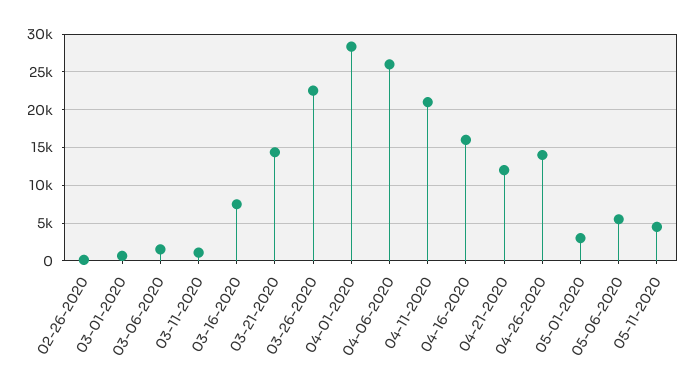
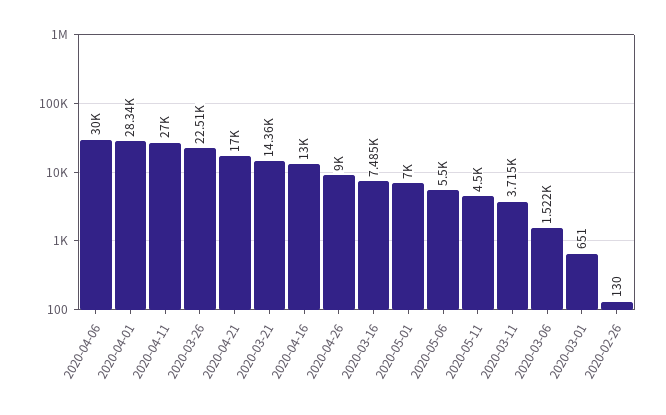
  {
    "02-26-2020": 130,
    "03-01-2020": 651,
    "03-06-2020": 1522,
-   "03-11-2020": 1000,
+   "03-11-2020": 3715,
    "03-16-2020": 7485,
    "03-21-2020": 14360,
    "03-26-2020": 22510,
    "04-01-2020": 28340,
-   "04-06-2020": 26000,
+   "04-06-2020": 30000,
-   "04-11-2020": 21000,
+   "04-11-2020": 27000,
-   "04-16-2020": 16000,
+   "04-16-2020": 13000,
-   "04-21-2020": 12000,
+   "04-21-2020": 17000,
-   "04-26-2020": 14000,
+   "04-26-2020": 9000,
-   "05-01-2020": 3000,
+   "05-01-2020": 7000,
    "05-06-2020": 5500,
    "05-11-2020": 4500
  }

